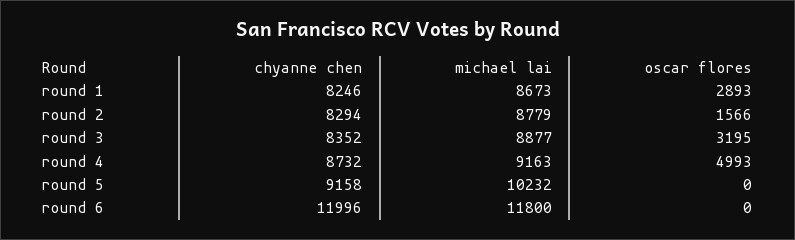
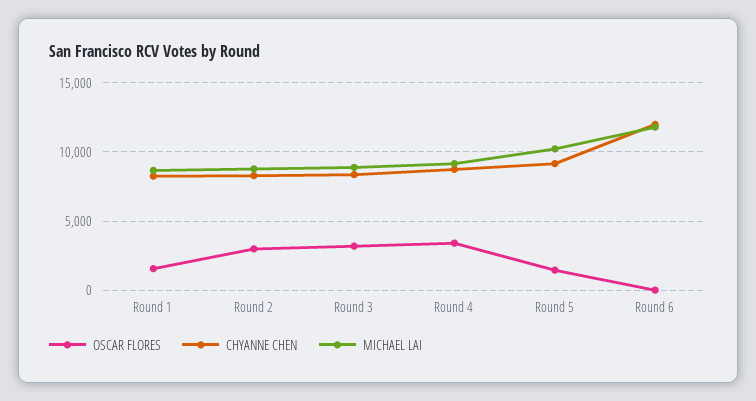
  {
    "chyanne chen": {
      "round 1": 8246,
      "round 2": 8294,
      "round 3": 8352,
      "round 4": 8732,
      "round 5": 9158,
      "round 6": 11996
    },
    "michael lai": {
      "round 1": 8673,
      "round 2": 8779,
      "round 3": 8877,
      "round 4": 9163,
      "round 5": 10232,
      "round 6": 11800
    },
    "oscar flores": {
-     "round 1": 2893,
+     "round 1": 1500,
-     "round 2": 1566,
+     "round 2": 3000,
      "round 3": 3195,
-     "round 4": 4993,
+     "round 4": 3500,
-     "round 5": 0,
+     "round 5": 1500,
      "round 6": 0
    }
  }

